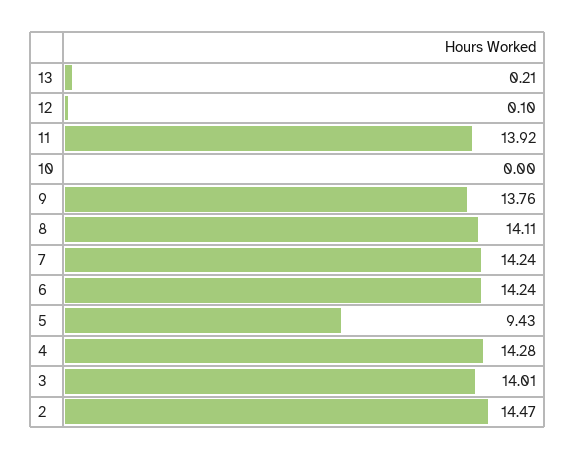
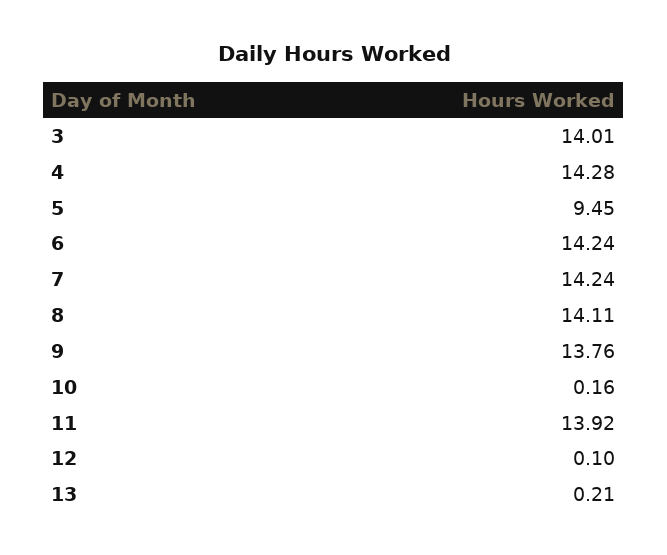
  {
    "13": 0.21,
    "12": 0.1,
    "11": 13.92,
-   "10": 0,
+   "10": 0.16,
    "9": 13.76,
    "8": 14.11,
    "7": 14.24,
    "6": 14.24,
-   "5": 9.43,
+   "5": 9.45,
    "4": 14.28,
-   "3": 14.01,
+   "3": 14.01
-   "2": 14.47
  }

